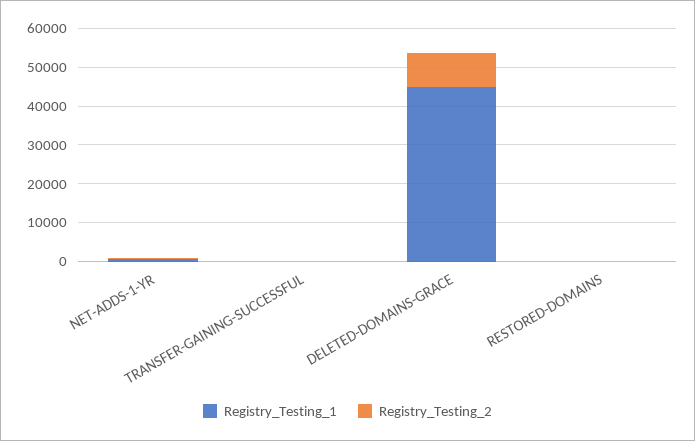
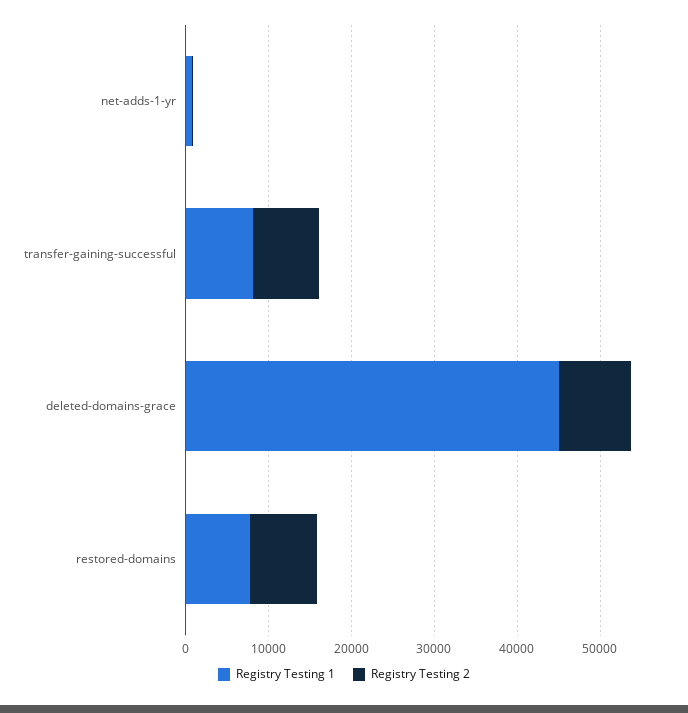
  {
    "Registry_Testing_1": {
      "NET-ADDS-1-YR": 0,
-     "TRANSFER-GAINING-SUCCESSFUL": 0,
+     "TRANSFER-GAINING-SUCCESSFUL": 8000,
      "DELETED-DOMAINS-GRACE": 44000,
-     "RESTORED-DOMAINS": 0
+     "RESTORED-DOMAINS": 8000
    },
    "Registry_Testing_2": {
      "NET-ADDS-1-YR": 0,
-     "TRANSFER-GAINING-SUCCESSFUL": 0,
+     "TRANSFER-GAINING-SUCCESSFUL": 8000,
      "DELETED-DOMAINS-GRACE": 8000,
-     "RESTORED-DOMAINS": 0
+     "RESTORED-DOMAINS": 8000
    }
  }

